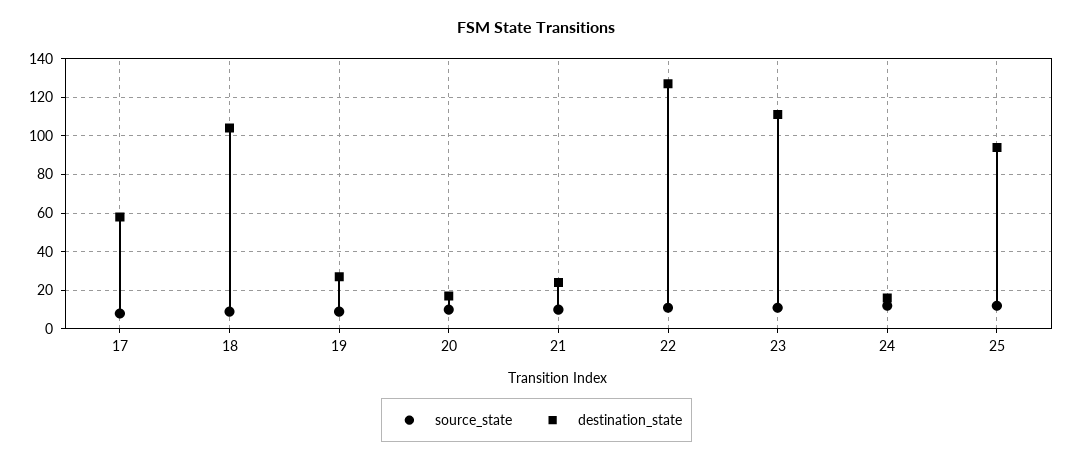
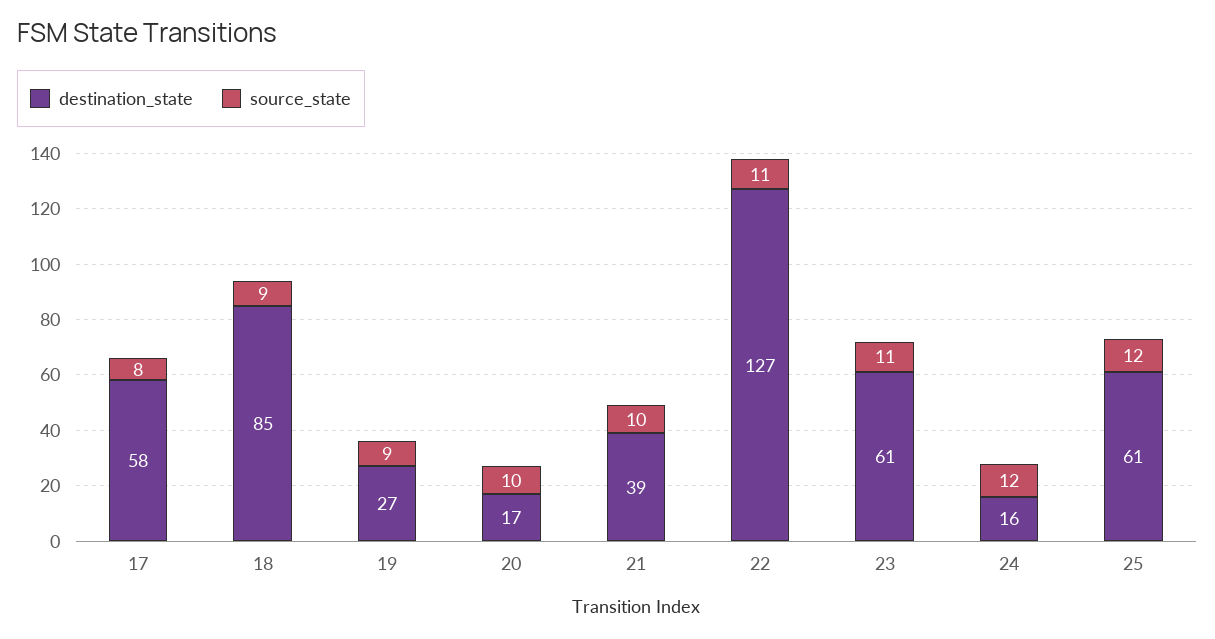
  {
    "source_state": {
      "17": 8,
      "18": 9,
      "19": 9,
      "20": 10,
      "21": 10,
      "22": 11,
      "23": 11,
      "24": 12,
      "25": 12
    },
    "destination_state": {
      "17": 58,
-     "18": 105,
+     "18": 85,
      "19": 27,
      "20": 17,
-     "21": 25,
+     "21": 39,
      "22": 127,
-     "23": 110,
+     "23": 61,
      "24": 16,
-     "25": 95
+     "25": 61
    }
  }

